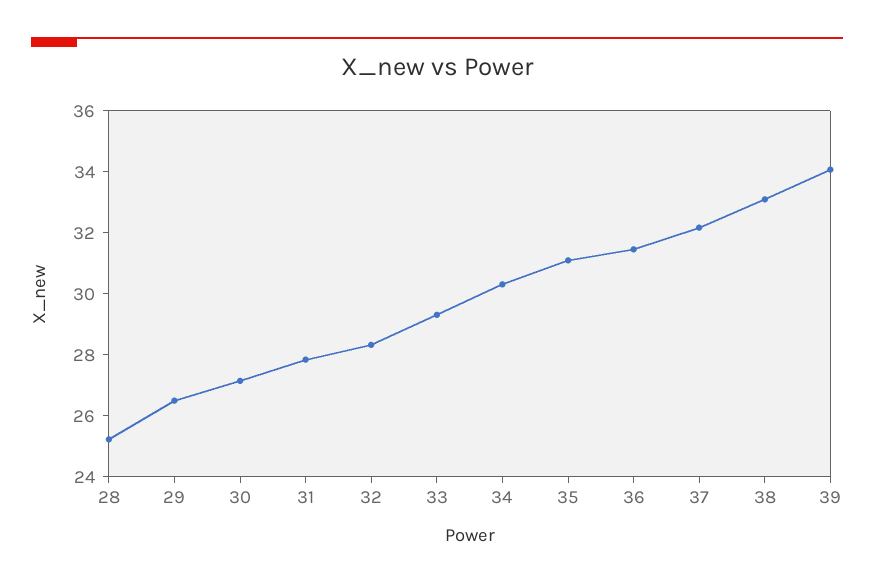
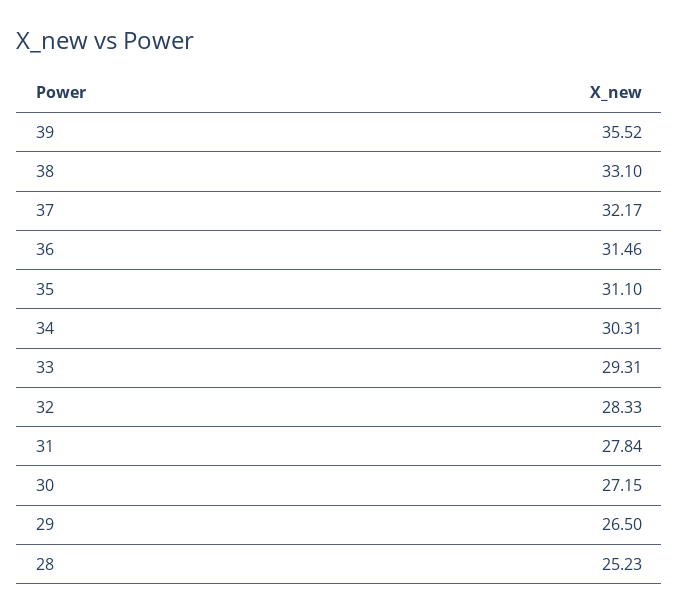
  {
    "28": 25.23,
    "29": 26.5,
    "30": 27.15,
    "31": 27.84,
    "32": 28.33,
    "33": 29.31,
    "34": 30.31,
    "35": 31.1,
    "36": 31.46,
    "37": 32.17,
    "38": 33.1,
-   "39": 34
+   "39": 35.52
  }

